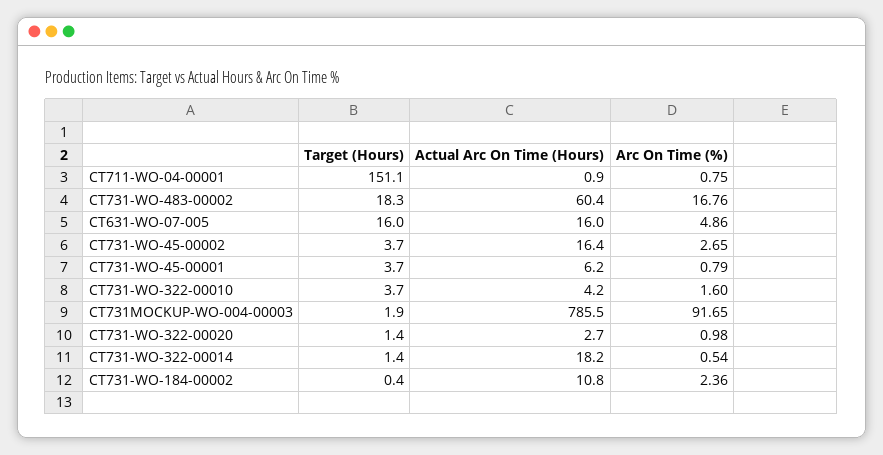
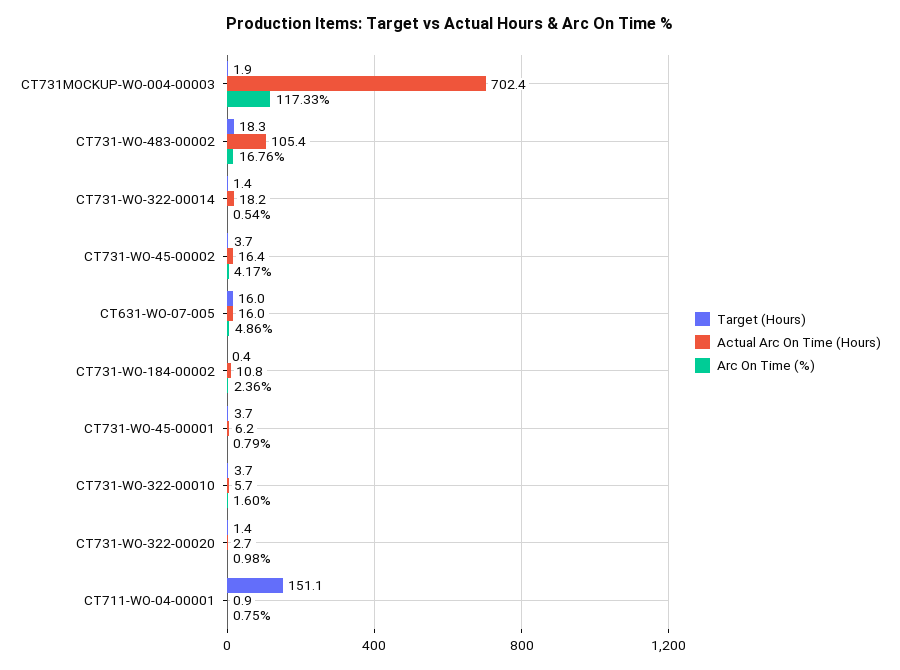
  {
    "Target (Hours)": {
      "CT711-WO-04-00001": 151.1,
      "CT731-WO-483-00002": 18.3,
      "CT631-WO-07-005": 16,
      "CT731-WO-45-00002": 3.7,
      "CT731-WO-45-00001": 3.7,
      "CT731-WO-322-00010": 3.7,
      "CT731MOCKUP-WO-004-00003": 1.9,
      "CT731-WO-322-00020": 1.4,
      "CT731-WO-322-00014": 1.4,
      "CT731-WO-184-00002": 0.4
    },
    "Actual Arc On Time (Hours)": {
      "CT711-WO-04-00001": 0.9,
-     "CT731-WO-483-00002": 60.4,
+     "CT731-WO-483-00002": 105.4,
      "CT631-WO-07-005": 16,
      "CT731-WO-45-00002": 16.4,
      "CT731-WO-45-00001": 6.2,
-     "CT731-WO-322-00010": 4.2,
+     "CT731-WO-322-00010": 5.7,
-     "CT731MOCKUP-WO-004-00003": 785.5,
+     "CT731MOCKUP-WO-004-00003": 702.4,
      "CT731-WO-322-00020": 2.7,
      "CT731-WO-322-00014": 18.2,
      "CT731-WO-184-00002": 10.8
    },
    "Arc On Time (%)": {
      "CT711-WO-04-00001": 0.75,
      "CT731-WO-483-00002": 16.76,
      "CT631-WO-07-005": 4.86,
-     "CT731-WO-45-00002": 2.65,
+     "CT731-WO-45-00002": 4.17,
      "CT731-WO-45-00001": 0.79,
      "CT731-WO-322-00010": 1.6,
-     "CT731MOCKUP-WO-004-00003": 91.65,
+     "CT731MOCKUP-WO-004-00003": 117.33,
      "CT731-WO-322-00020": 0.98,
      "CT731-WO-322-00014": 0.54,
      "CT731-WO-184-00002": 2.36
    }
  }

